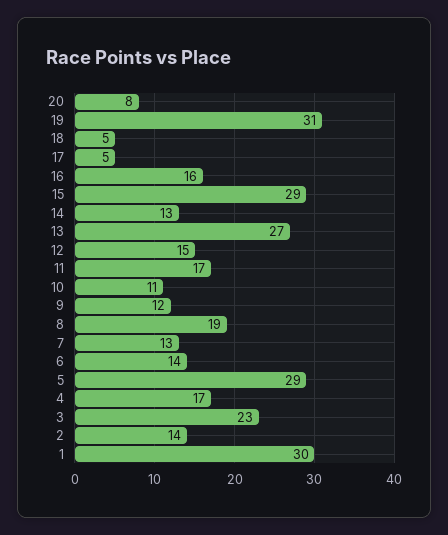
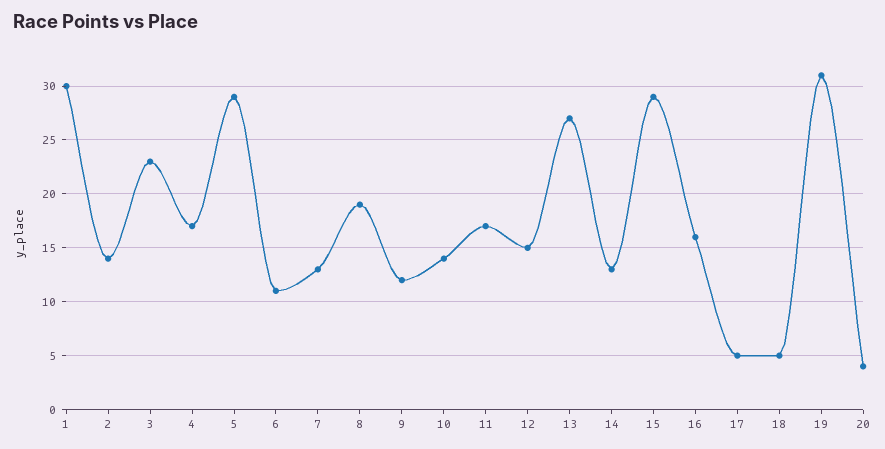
  {
-   "20": 8,
+   "20": 4,
    "19": 31,
    "18": 5,
    "17": 5,
    "16": 16,
    "15": 29,
    "14": 13,
    "13": 27,
    "12": 15,
    "11": 17,
-   "10": 11,
+   "10": 14,
    "9": 12,
    "8": 19,
    "7": 13,
-   "6": 14,
+   "6": 11,
    "5": 29,
    "4": 17,
    "3": 23,
    "2": 14,
    "1": 30
  }

